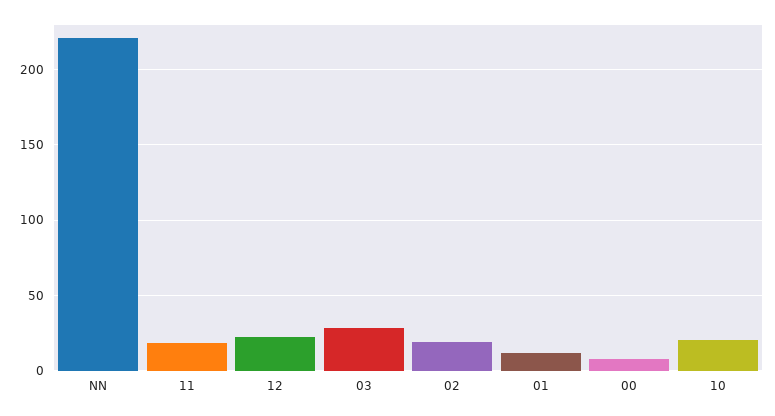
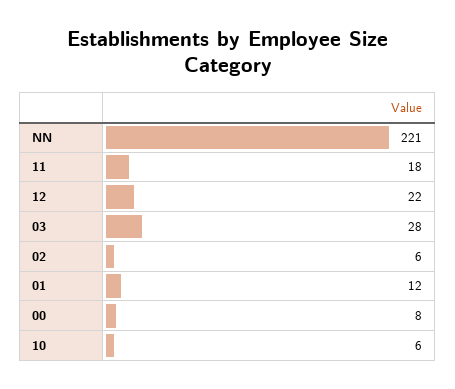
  {
    "NN": 221,
    "11": 18,
    "12": 22,
    "03": 28,
-   "02": 20,
+   "02": 6,
    "01": 12,
    "00": 8,
-   "10": 20
+   "10": 6
  }

